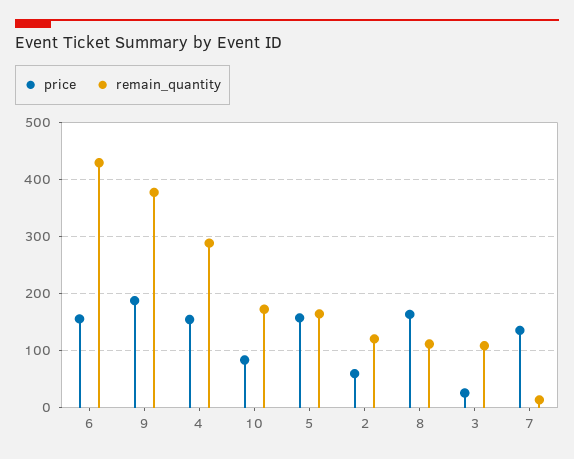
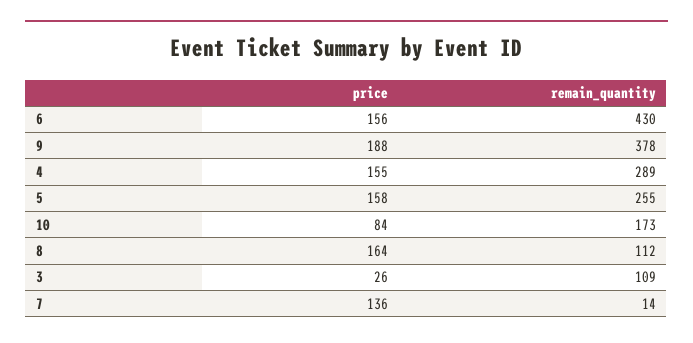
  {
    "price": {
      "6": 156,
      "9": 188,
      "4": 155,
      "10": 84,
      "5": 158,
-     "2": 60,
      "8": 164,
      "3": 26,
      "7": 136
    },
    "remain_quantity": {
      "6": 430,
      "9": 378,
      "4": 289,
      "10": 173,
-     "5": 160,
+     "5": 255,
-     "2": 120,
      "8": 112,
      "3": 109,
      "7": 14
    }
  }

